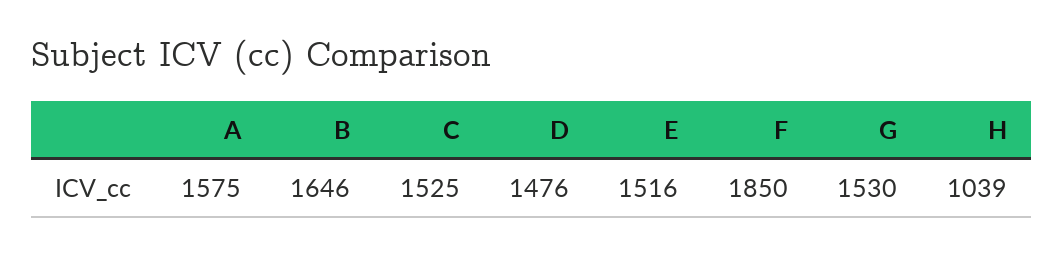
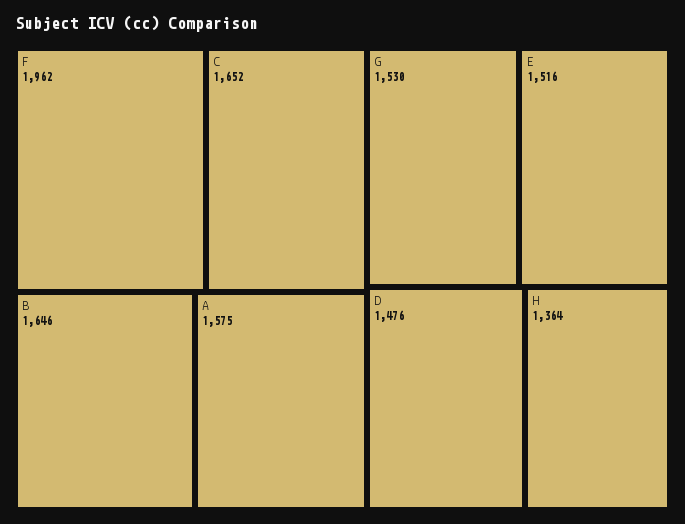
  {
    "A": 1575,
    "B": 1646,
-   "C": 1525,
+   "C": 1652,
    "D": 1476,
    "E": 1516,
-   "F": 1850,
+   "F": 1962,
    "G": 1530,
-   "H": 1039
+   "H": 1364
  }

